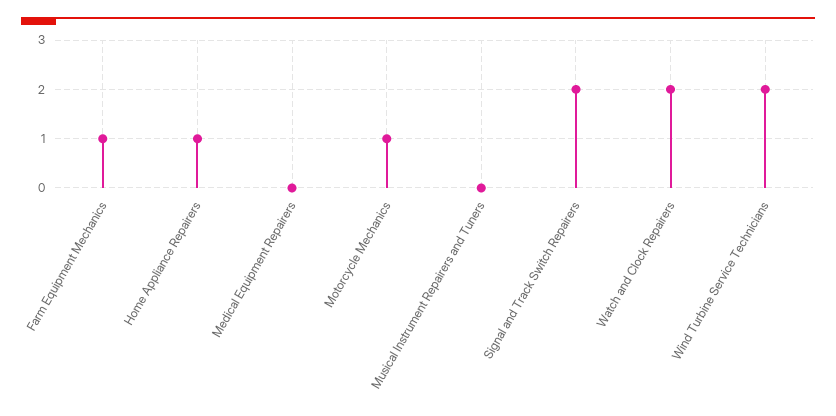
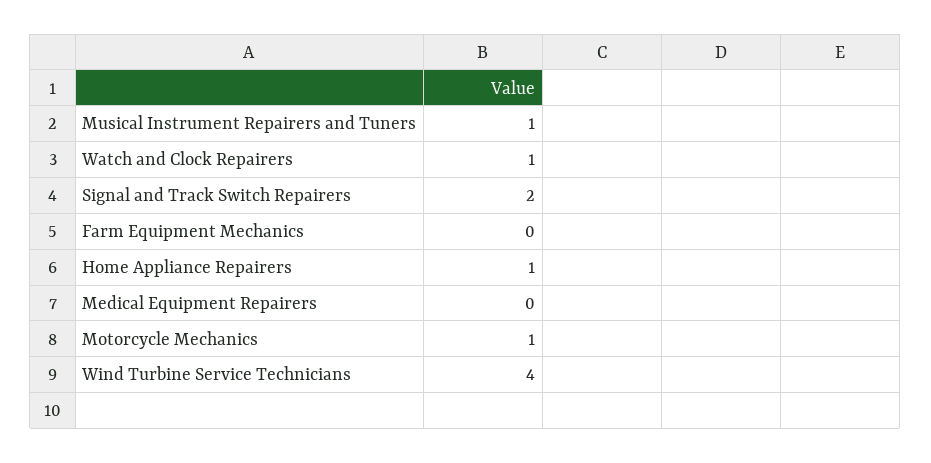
  {
-   "Farm Equipment Mechanics": 1,
+   "Farm Equipment Mechanics": 0,
    "Home Appliance Repairers": 1,
    "Medical Equipment Repairers": 0,
    "Motorcycle Mechanics": 1,
-   "Musical Instrument Repairers and Tuners": 0,
+   "Musical Instrument Repairers and Tuners": 1,
    "Signal and Track Switch Repairers": 2,
-   "Watch and Clock Repairers": 2,
+   "Watch and Clock Repairers": 1,
-   "Wind Turbine Service Technicians": 2
+   "Wind Turbine Service Technicians": 4
  }

